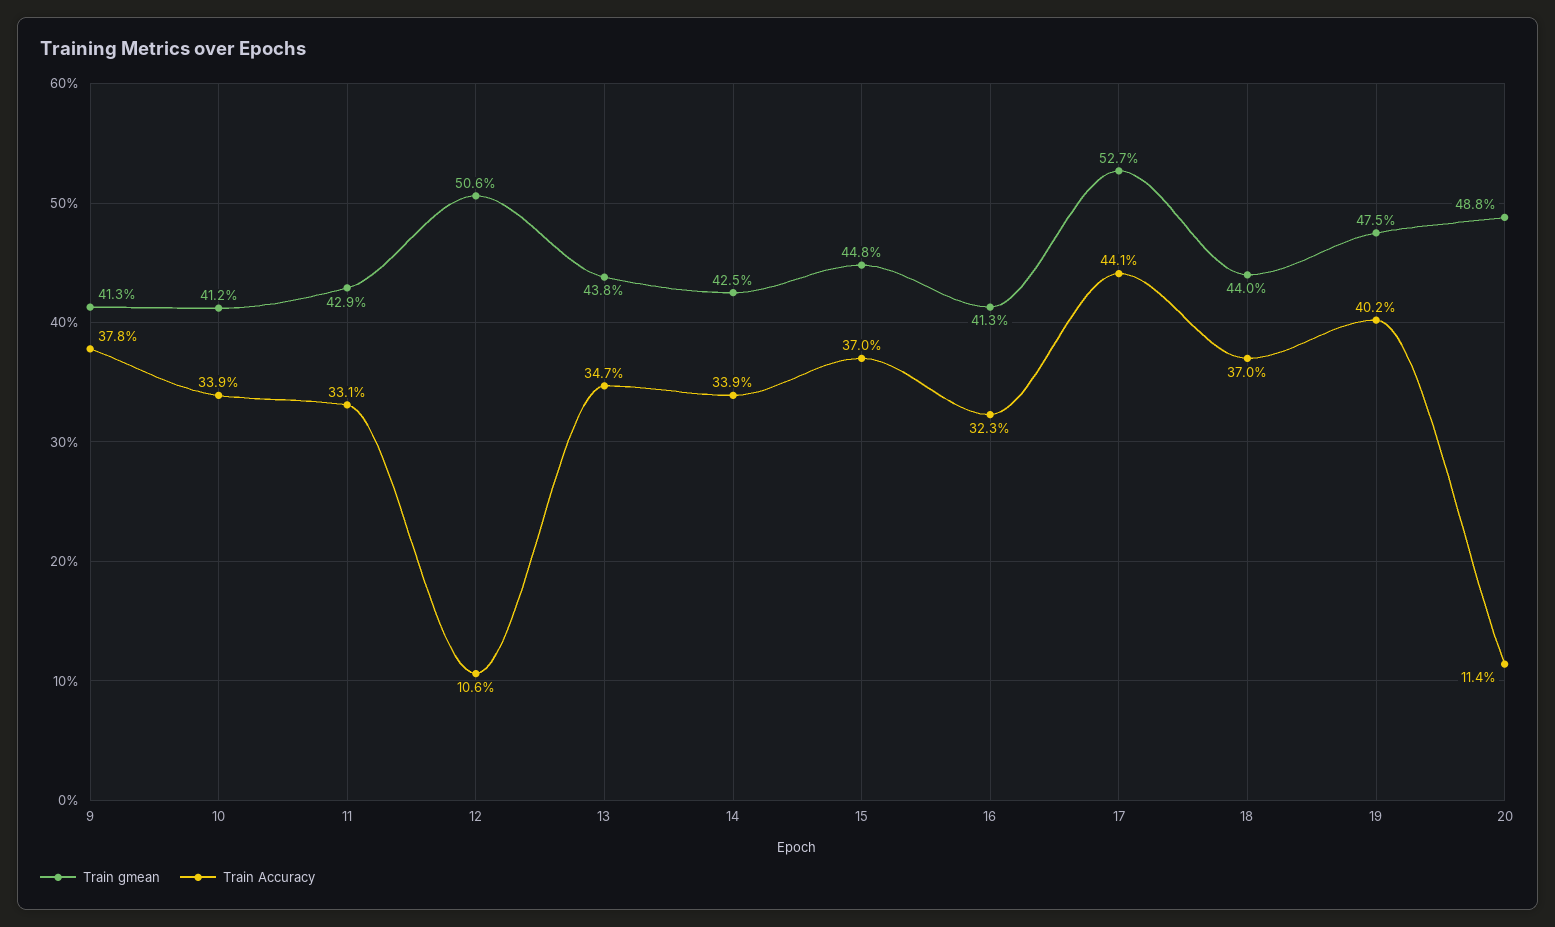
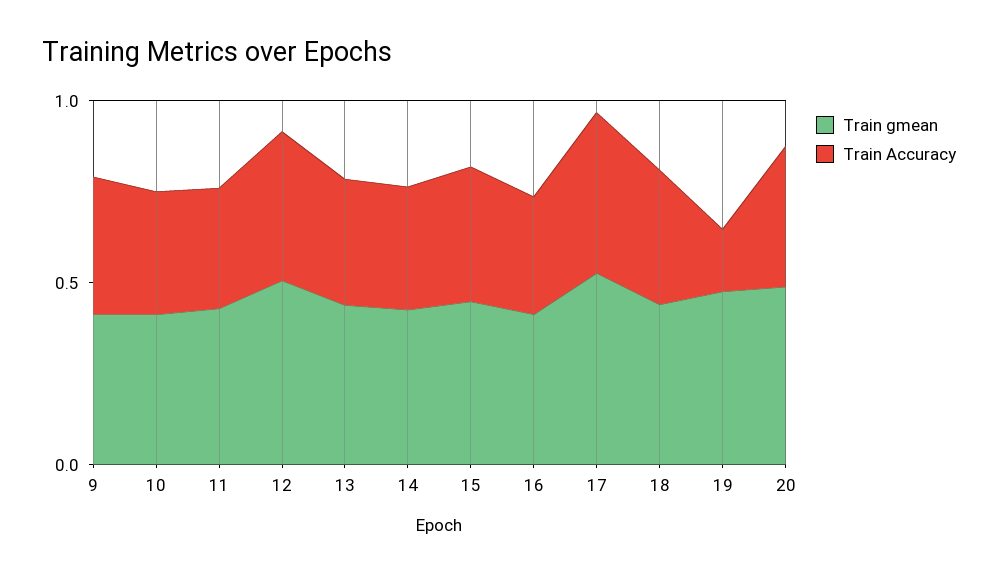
  {
    "Train gmean": {
      "9": 0.413,
      "10": 0.412,
      "11": 0.429,
      "12": 0.506,
      "13": 0.438,
      "14": 0.425,
      "15": 0.448,
      "16": 0.413,
      "17": 0.527,
      "18": 0.44,
      "19": 0.475,
      "20": 0.488
    },
    "Train Accuracy": {
      "9": 0.378,
      "10": 0.339,
      "11": 0.331,
-     "12": 0.106,
+     "12": 0.4,
      "13": 0.347,
      "14": 0.339,
      "15": 0.37,
      "16": 0.323,
      "17": 0.441,
      "18": 0.37,
-     "19": 0.402,
+     "19": 0.2,
-     "20": 0.114
+     "20": 0.4
    }
  }

